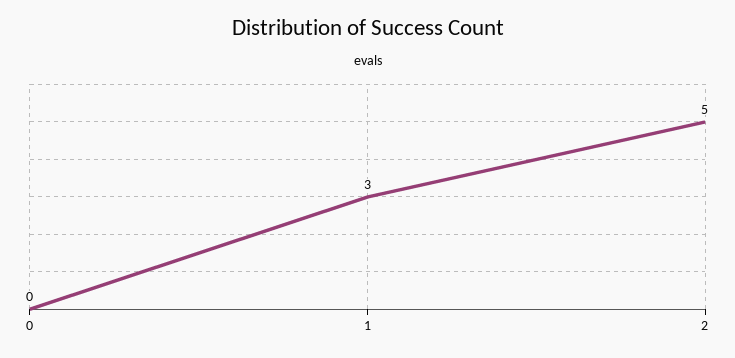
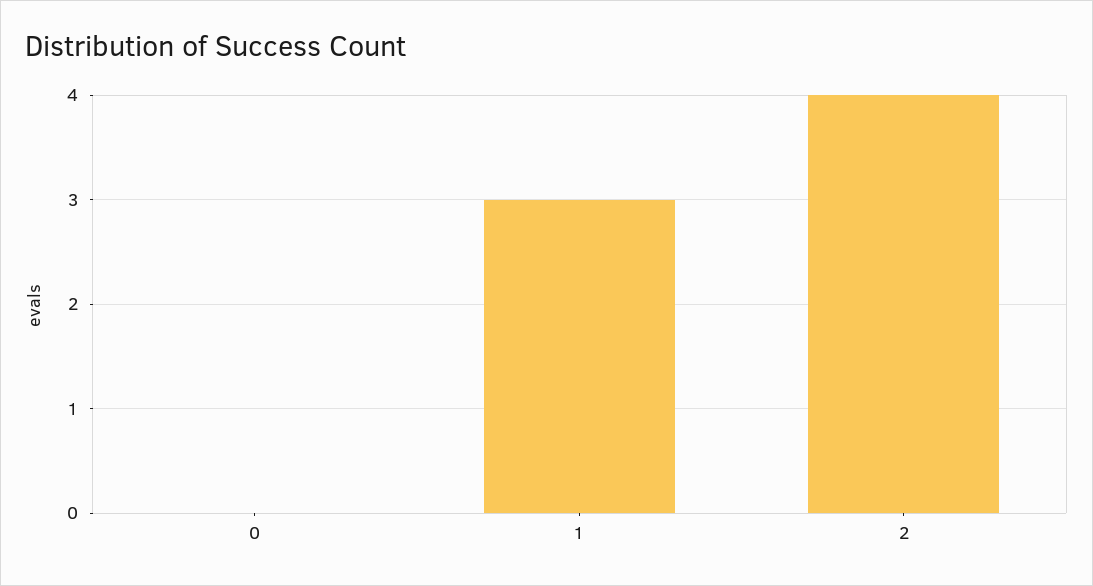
  {
    "0": 0,
    "1": 3,
-   "2": 5
+   "2": 4
  }

